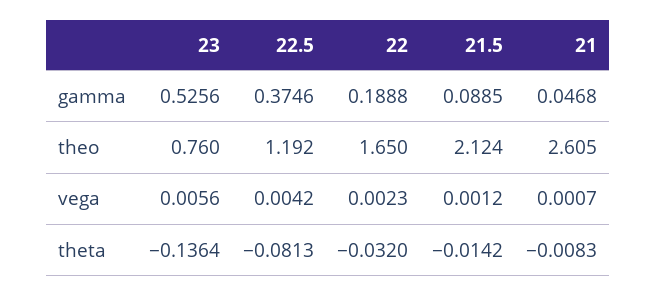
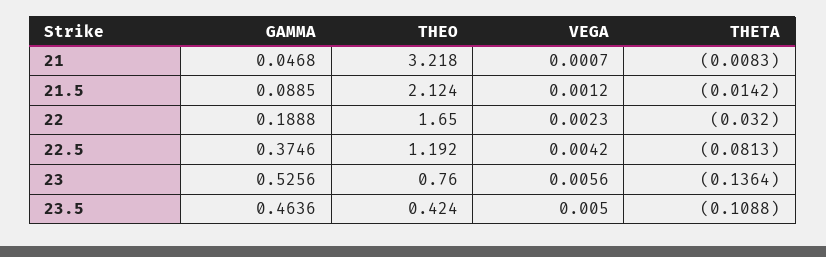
  {
    "23": {
      "gamma": 0.5256,
      "theo": 0.76,
      "vega": 0.0056,
      "theta": -0.1364
    },
    "22.5": {
      "gamma": 0.3746,
      "theo": 1.192,
      "vega": 0.0042,
      "theta": -0.0813
    },
    "22": {
      "gamma": 0.1888,
      "theo": 1.65,
      "vega": 0.0023,
      "theta": -0.032
    },
    "21.5": {
      "gamma": 0.0885,
      "theo": 2.124,
      "vega": 0.0012,
      "theta": -0.0142
    },
    "21": {
      "gamma": 0.0468,
-     "theo": 2.605,
+     "theo": 3.218,
      "vega": 0.0007,
      "theta": -0.0083
-   }
+   },
+   "23.5": {
+     "gamma": 0.4636,
+     "theo": 0.424,
+     "vega": 0.005,
+     "theta": -0.1088
+   }
  }

